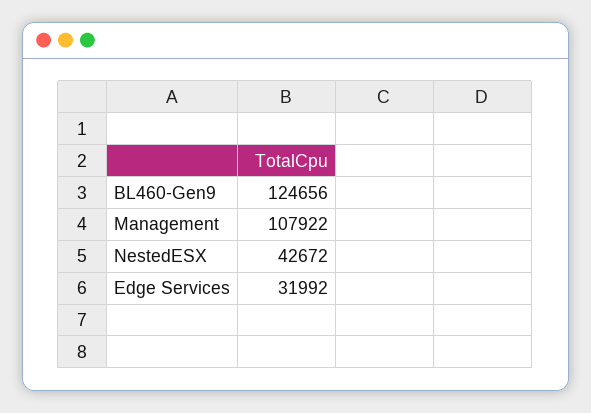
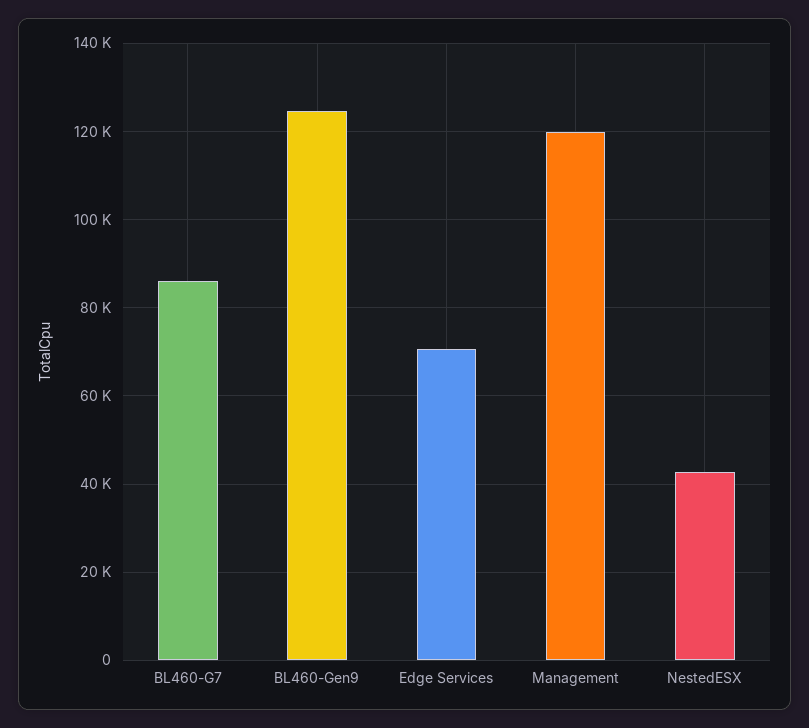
  {
    "BL460-Gen9": 124656,
-   "Management": 107922,
+   "Management": 120000,
    "NestedESX": 42672,
-   "Edge Services": 31992
+   "Edge Services": 70000,
+   "BL460-G7": 86000
  }

